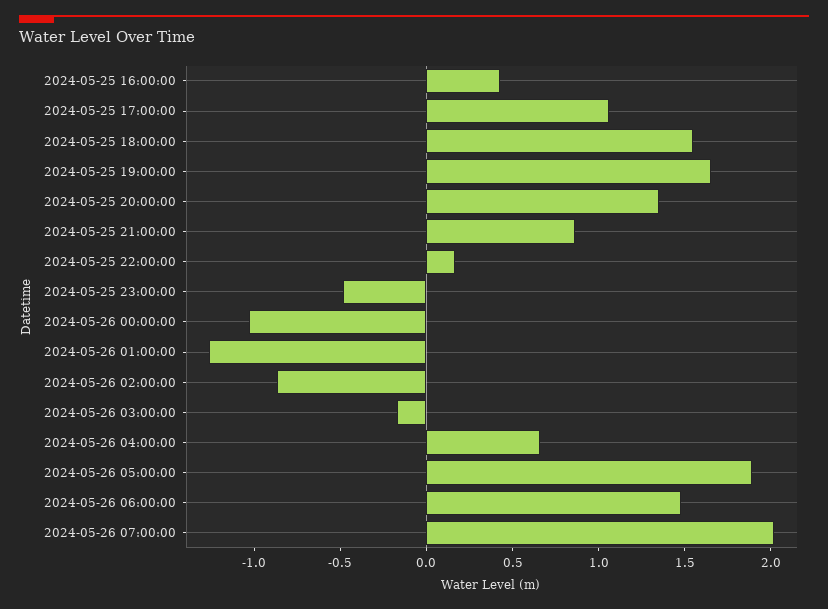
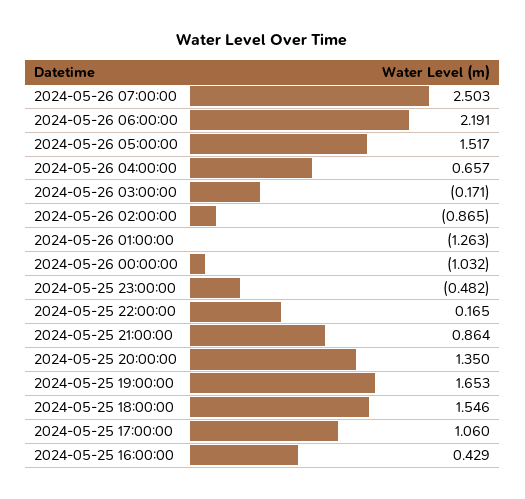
  {
    "2024-05-25 16:00:00": 0.429,
    "2024-05-25 17:00:00": 1.06,
    "2024-05-25 18:00:00": 1.546,
    "2024-05-25 19:00:00": 1.653,
    "2024-05-25 20:00:00": 1.35,
    "2024-05-25 21:00:00": 0.864,
    "2024-05-25 22:00:00": 0.165,
    "2024-05-25 23:00:00": -0.482,
    "2024-05-26 00:00:00": -1.032,
    "2024-05-26 01:00:00": -1.263,
    "2024-05-26 02:00:00": -0.865,
    "2024-05-26 03:00:00": -0.171,
    "2024-05-26 04:00:00": 0.657,
-   "2024-05-26 05:00:00": 1.9,
+   "2024-05-26 05:00:00": 1.517,
-   "2024-05-26 06:00:00": 1.5,
+   "2024-05-26 06:00:00": 2.191,
-   "2024-05-26 07:00:00": 2
+   "2024-05-26 07:00:00": 2.503
  }

